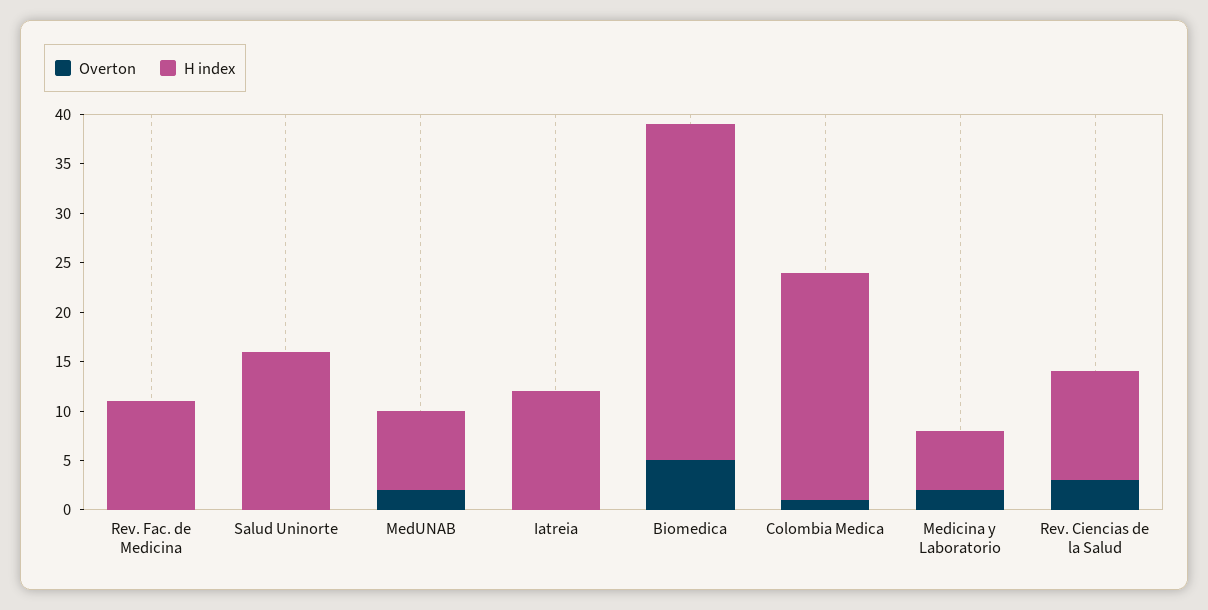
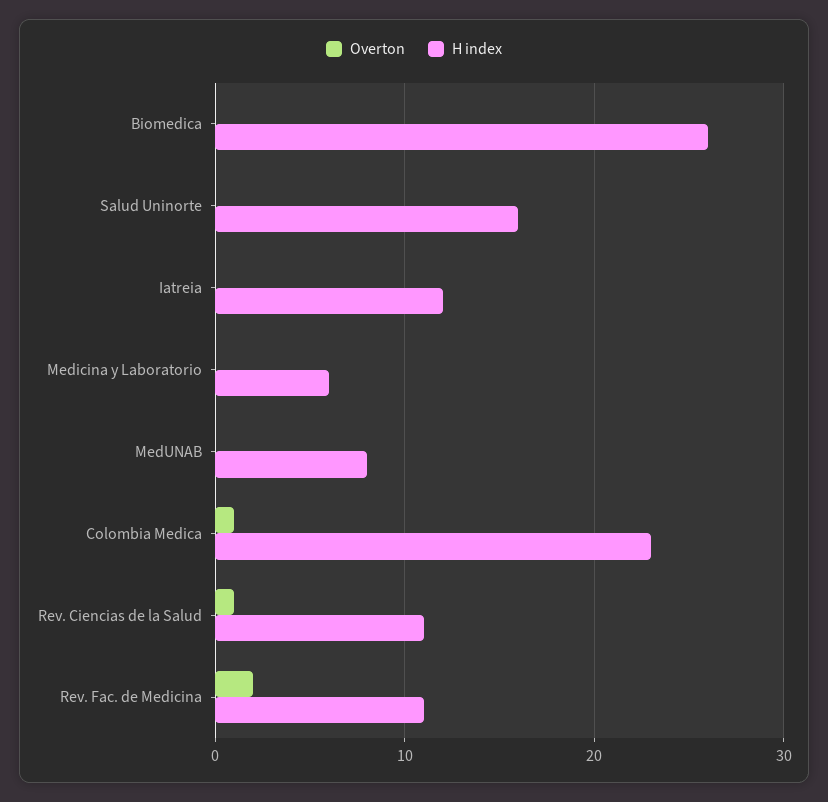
  {
    "Overton": {
-     "Rev. Fac. de Medicina": 0,
+     "Rev. Fac. de Medicina": 2,
      "Salud Uninorte": 0,
-     "MedUNAB": 2,
+     "MedUNAB": 0,
      "Iatreia": 0,
-     "Biomedica": 5,
+     "Biomedica": 0,
      "Colombia Medica": 1,
-     "Medicina y Laboratorio": 2,
+     "Medicina y Laboratorio": 0,
-     "Rev. Ciencias de la Salud": 3
+     "Rev. Ciencias de la Salud": 1
    },
    "H index": {
      "Rev. Fac. de Medicina": 11,
      "Salud Uninorte": 16,
      "MedUNAB": 8,
      "Iatreia": 12,
-     "Biomedica": 34,
+     "Biomedica": 26,
      "Colombia Medica": 23,
      "Medicina y Laboratorio": 6,
      "Rev. Ciencias de la Salud": 11
    }
  }

